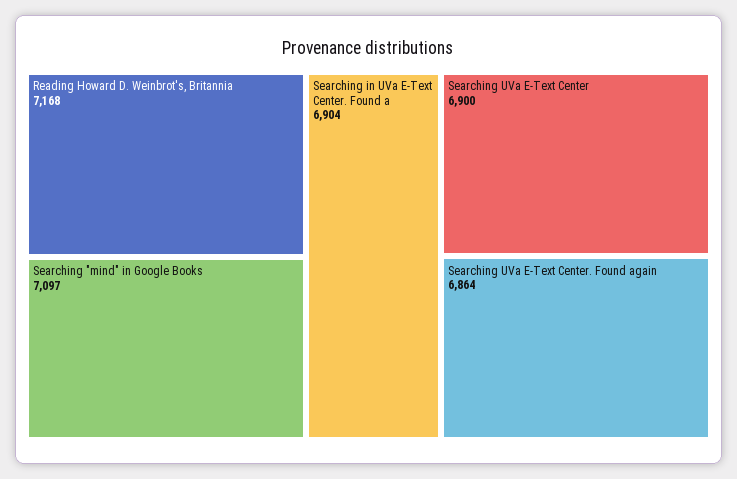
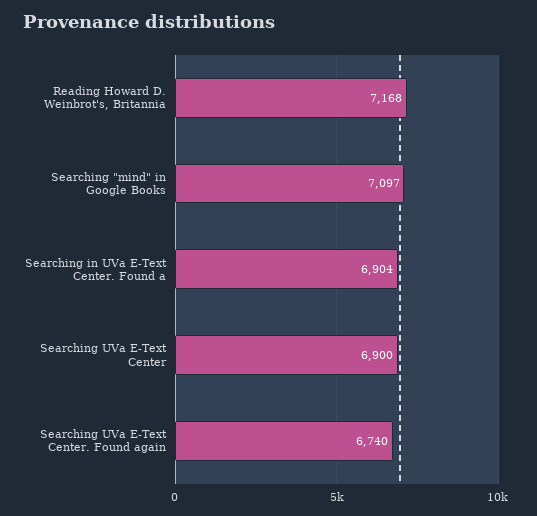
  {
    "Reading Howard D. Weinbrot's, Britannia": 7168,
    "Searching \"mind\" in Google Books": 7097,
    "Searching in UVa E-Text Center. Found a": 6904,
    "Searching UVa E-Text Center": 6900,
-   "Searching UVa E-Text Center. Found again": 6864
+   "Searching UVa E-Text Center. Found again": 6740
  }

